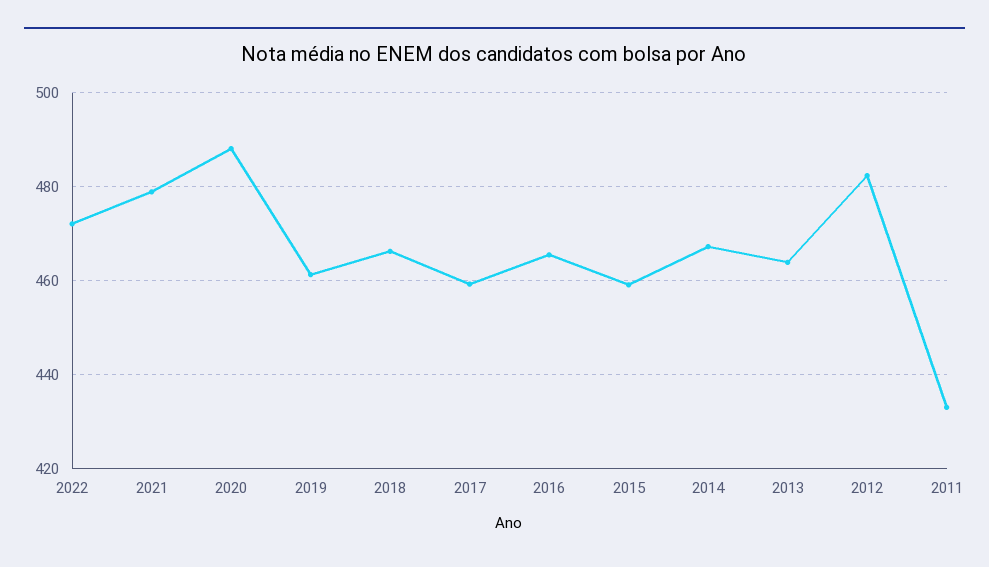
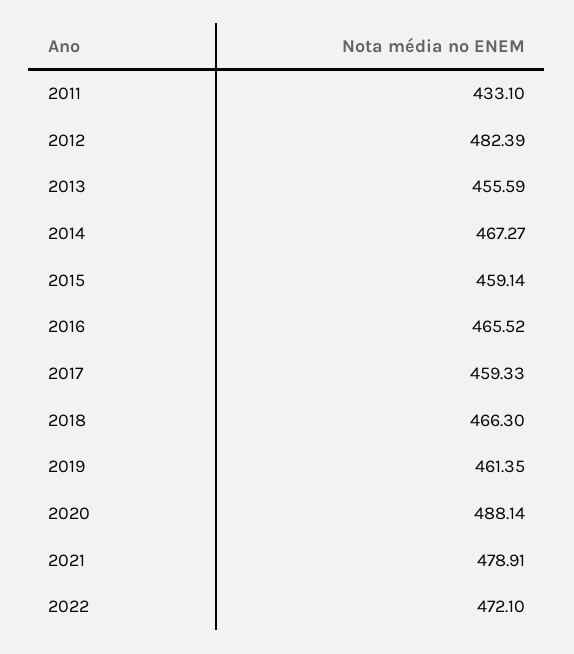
  {
    "2022": 472.1,
    "2021": 478.91,
    "2020": 488.14,
    "2019": 461.35,
    "2018": 466.3,
    "2017": 459.33,
    "2016": 465.52,
    "2015": 459.14,
    "2014": 467.27,
-   "2013": 464,
+   "2013": 455.59,
    "2012": 482.39,
    "2011": 433.1
  }

